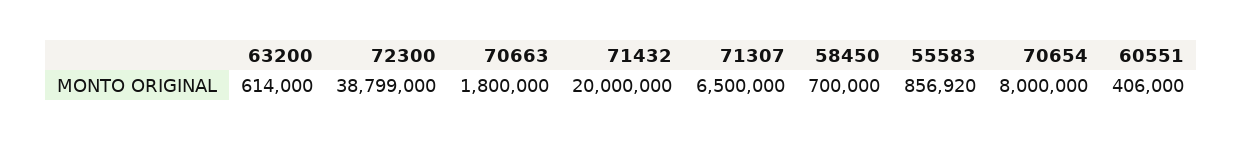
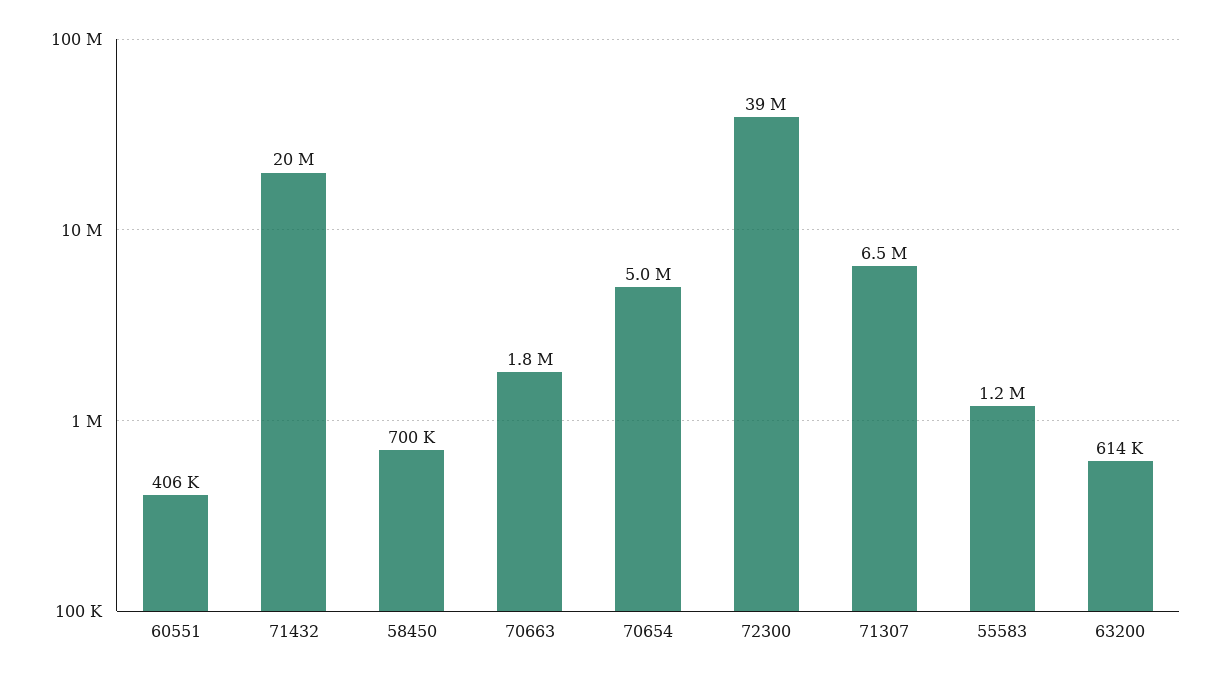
  {
    "63200": 614000,
    "72300": 38799000,
    "70663": 1800000,
    "71432": 20000000,
    "71307": 6500000,
    "58450": 700000,
-   "55583": 856920,
+   "55583": 1200000,
-   "70654": 8000000,
+   "70654": 5000000,
    "60551": 406000
  }

